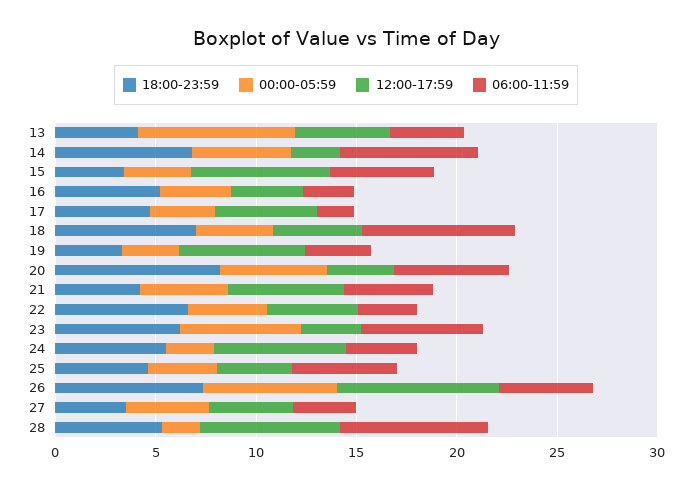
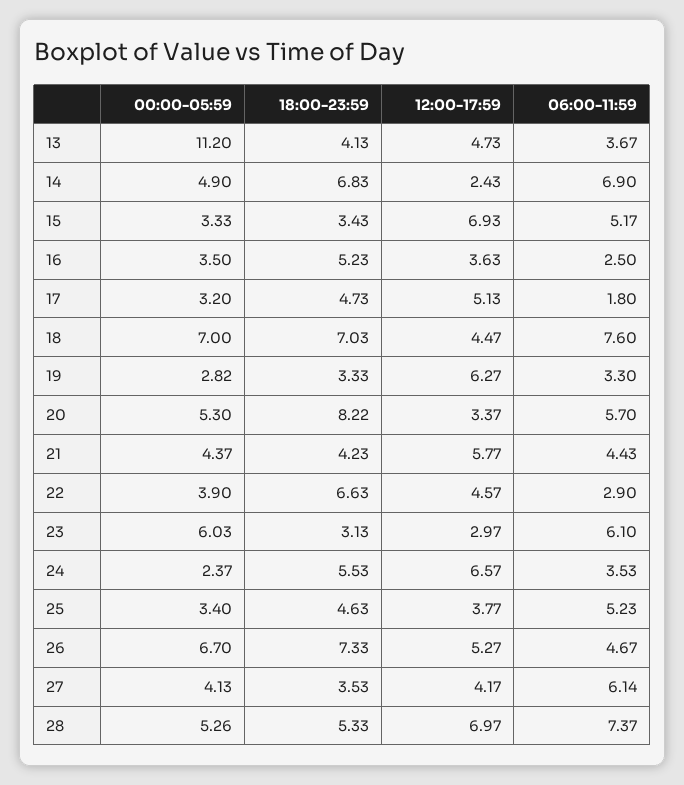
  {
    "18:00-23:59": {
      "13": 4.13,
      "14": 6.83,
      "15": 3.43,
      "16": 5.23,
      "17": 4.73,
      "18": 7.03,
      "19": 3.33,
      "20": 8.22,
      "21": 4.23,
      "22": 6.63,
-     "23": 6,
+     "23": 3.13,
      "24": 5.53,
      "25": 4.63,
      "26": 7.33,
      "27": 3.53,
      "28": 5.33
    },
    "00:00-05:59": {
-     "13": 8,
+     "13": 11.2,
      "14": 4.9,
      "15": 3.33,
      "16": 3.5,
      "17": 3.2,
-     "18": 4,
+     "18": 7,
      "19": 2.82,
      "20": 5.3,
      "21": 4.37,
      "22": 3.9,
      "23": 6.03,
      "24": 2.37,
      "25": 3.4,
      "26": 6.7,
      "27": 4.13,
-     "28": 2
+     "28": 5.26
    },
    "12:00-17:59": {
      "13": 4.73,
      "14": 2.43,
      "15": 6.93,
      "16": 3.63,
      "17": 5.13,
      "18": 4.47,
      "19": 6.27,
      "20": 3.37,
      "21": 5.77,
      "22": 4.57,
      "23": 2.97,
      "24": 6.57,
      "25": 3.77,
-     "26": 8,
+     "26": 5.27,
      "27": 4.17,
      "28": 6.97
    },
    "06:00-11:59": {
      "13": 3.67,
      "14": 6.9,
      "15": 5.17,
      "16": 2.5,
      "17": 1.8,
      "18": 7.6,
      "19": 3.3,
      "20": 5.7,
      "21": 4.43,
      "22": 2.9,
      "23": 6.1,
      "24": 3.53,
      "25": 5.23,
      "26": 4.67,
-     "27": 3,
+     "27": 6.14,
      "28": 7.37
    }
  }

